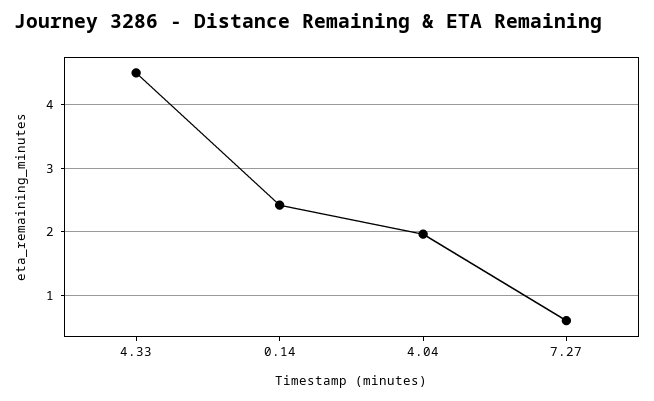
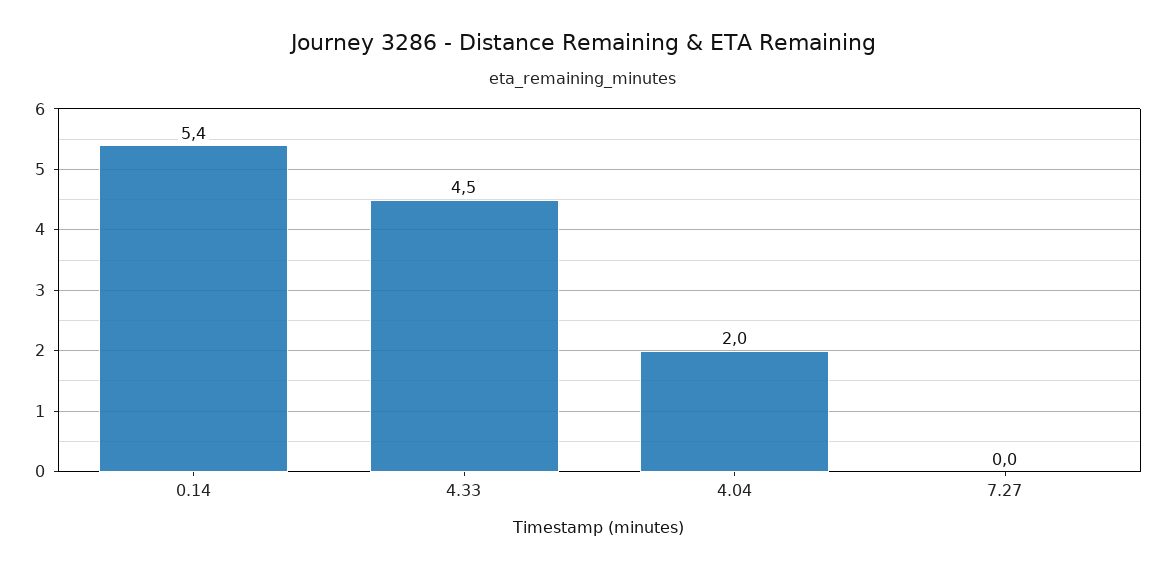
  {
    "4.33": 4.5,
-   "0.14": 2.4,
+   "0.14": 5.4,
    "4.04": 2,
-   "7.27": 0.6
+   "7.27": 0
  }

